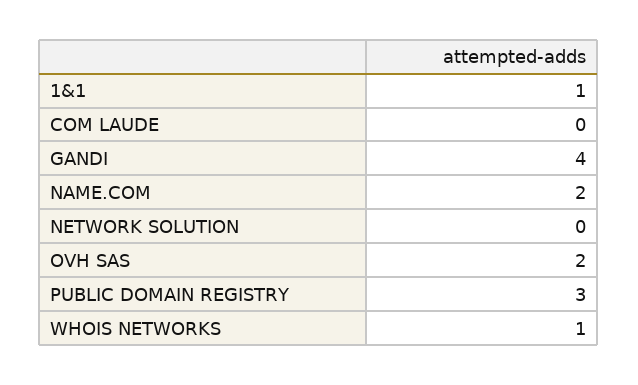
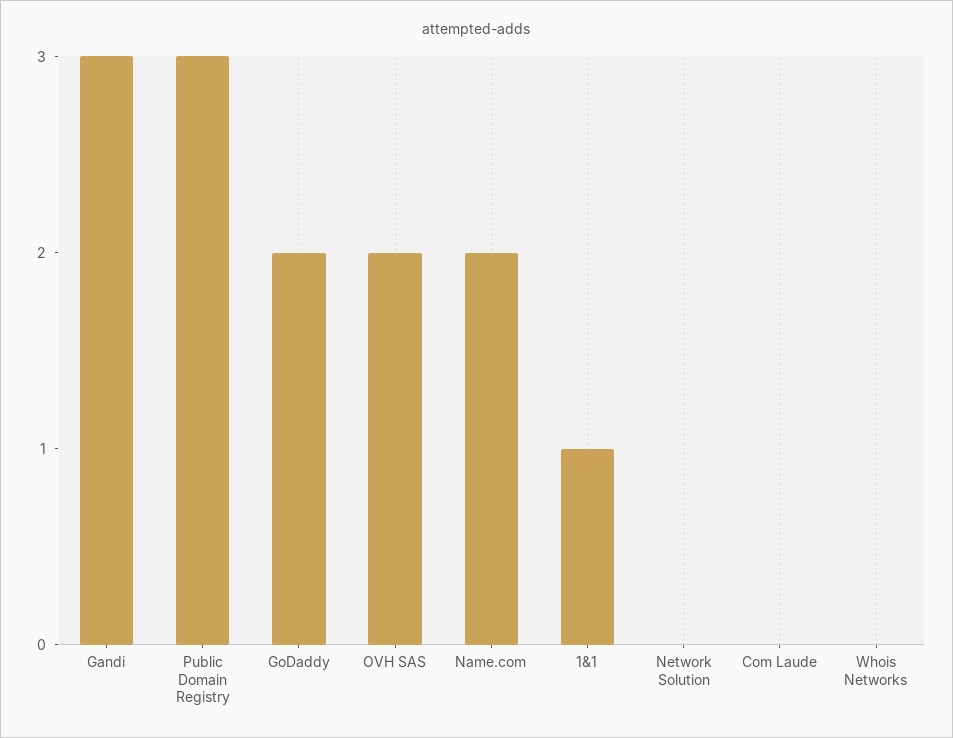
  {
    "1&1": 1,
    "COM LAUDE": 0,
-   "GANDI": 4,
+   "GANDI": 3,
    "NAME.COM": 2,
    "NETWORK SOLUTION": 0,
    "OVH SAS": 2,
    "PUBLIC DOMAIN REGISTRY": 3,
-   "WHOIS NETWORKS": 1
+   "WHOIS NETWORKS": 0,
+   "GoDaddy": 2
  }

